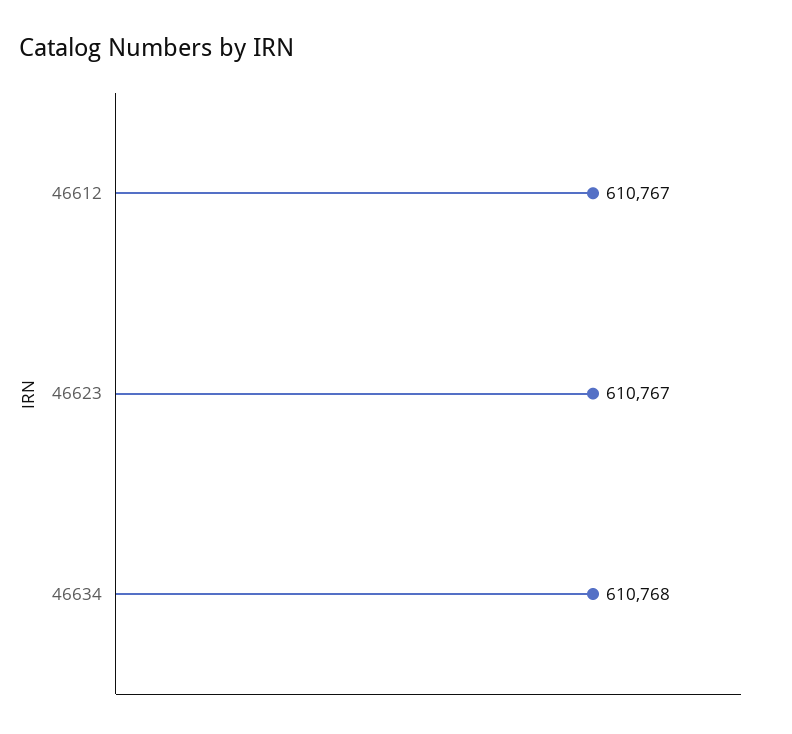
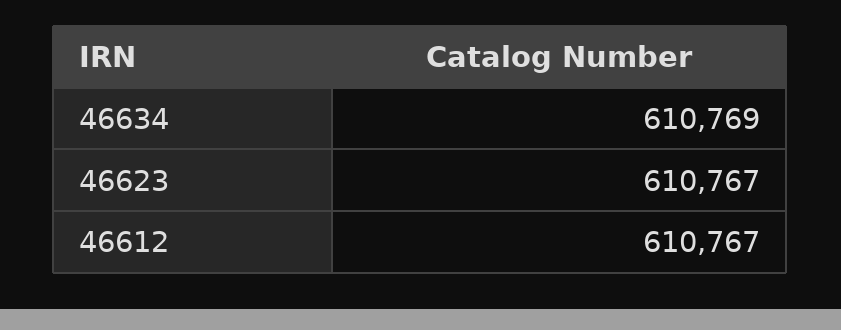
  {
    "46612": 610767,
    "46623": 610767,
-   "46634": 610768
+   "46634": 610769
  }

